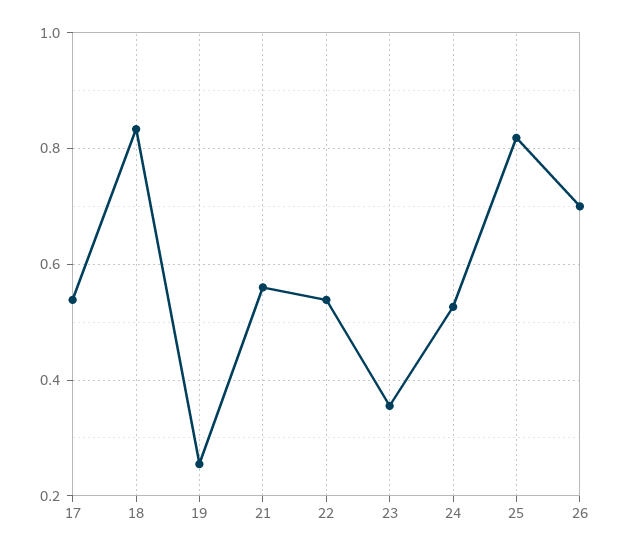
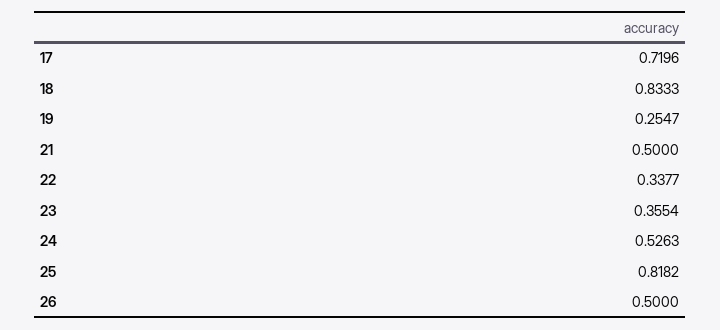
  {
-   "17": 0.54,
+   "17": 0.7196,
    "18": 0.8333,
    "19": 0.2547,
-   "21": 0.56,
+   "21": 0.5,
-   "22": 0.54,
+   "22": 0.3377,
    "23": 0.3554,
    "24": 0.5263,
    "25": 0.8182,
-   "26": 0.7
+   "26": 0.5
  }

